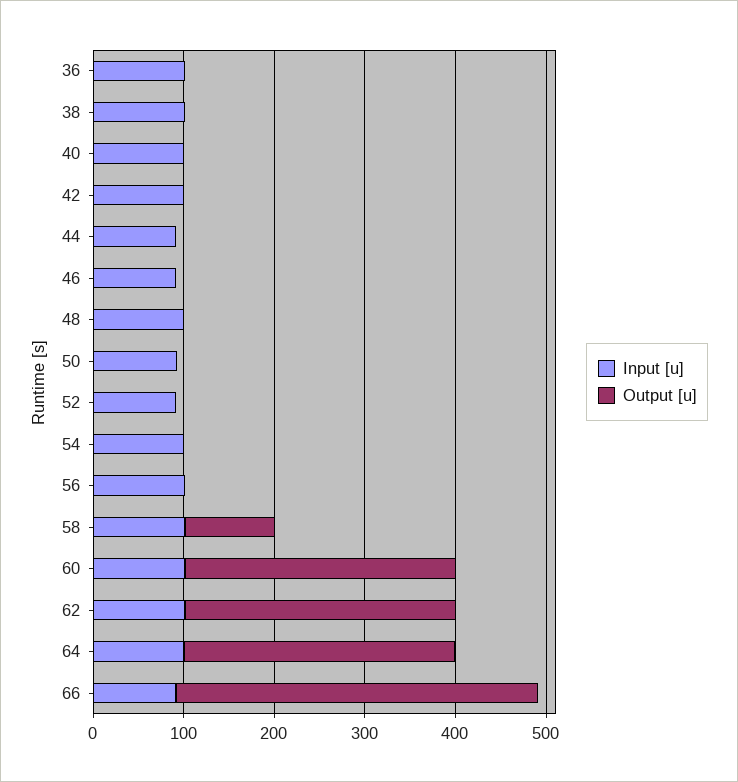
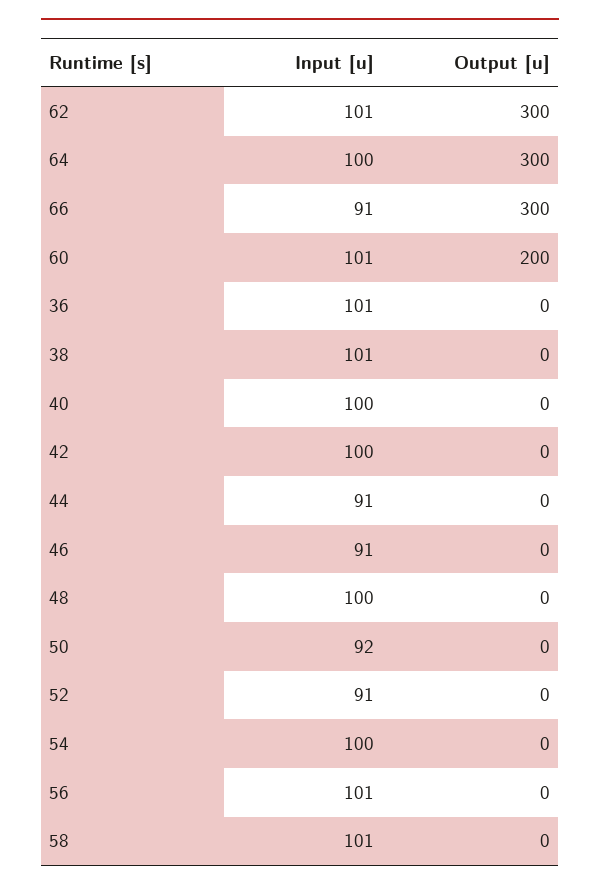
  {
    "Input [u]": {
      "36": 101,
      "38": 101,
      "40": 100,
      "42": 100,
      "44": 91,
      "46": 91,
      "48": 100,
      "50": 92,
      "52": 91,
      "54": 100,
      "56": 101,
      "58": 101,
      "60": 101,
      "62": 101,
      "64": 100,
      "66": 91
    },
    "Output [u]": {
      "36": 0,
      "38": 0,
      "40": 0,
      "42": 0,
      "44": 0,
      "46": 0,
      "48": 0,
      "50": 0,
      "52": 0,
      "54": 0,
      "56": 0,
-     "58": 100,
+     "58": 0,
-     "60": 300,
+     "60": 200,
      "62": 300,
      "64": 300,
-     "66": 400
+     "66": 300
    }
  }

